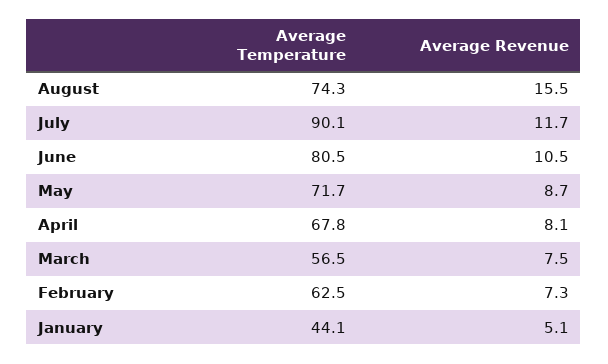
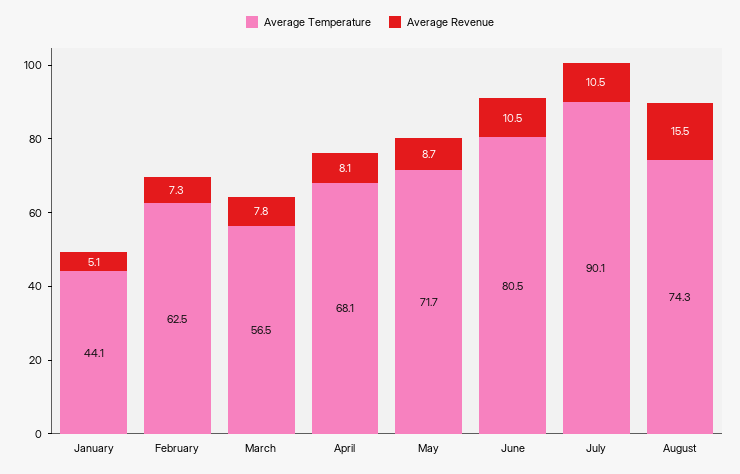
  {
    "Average Temperature": {
      "August": 74.3,
      "July": 90.1,
      "June": 80.5,
      "May": 71.7,
-     "April": 67.8,
+     "April": 68.1,
      "March": 56.5,
      "February": 62.5,
      "January": 44.1
    },
    "Average Revenue": {
      "August": 15.5,
-     "July": 11.7,
+     "July": 10.5,
      "June": 10.5,
      "May": 8.7,
      "April": 8.1,
-     "March": 7.5,
+     "March": 7.8,
      "February": 7.3,
      "January": 5.1
    }
  }

